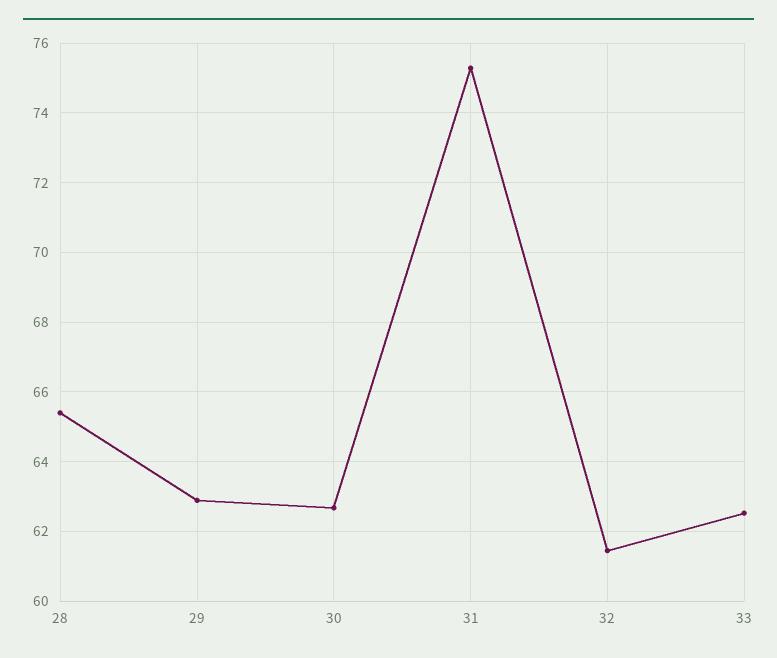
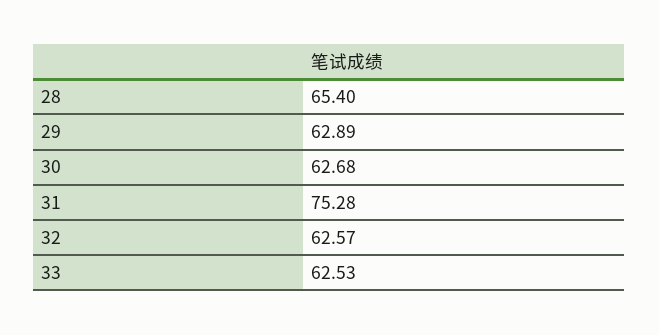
  {
    "28": 65.4,
    "29": 62.89,
    "30": 62.68,
    "31": 75.28,
-   "32": 61.4,
+   "32": 62.57,
    "33": 62.53
  }

